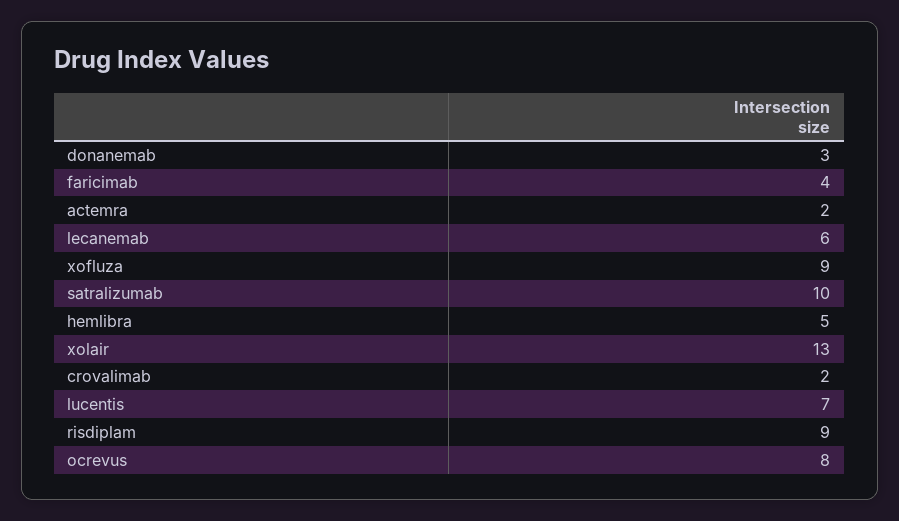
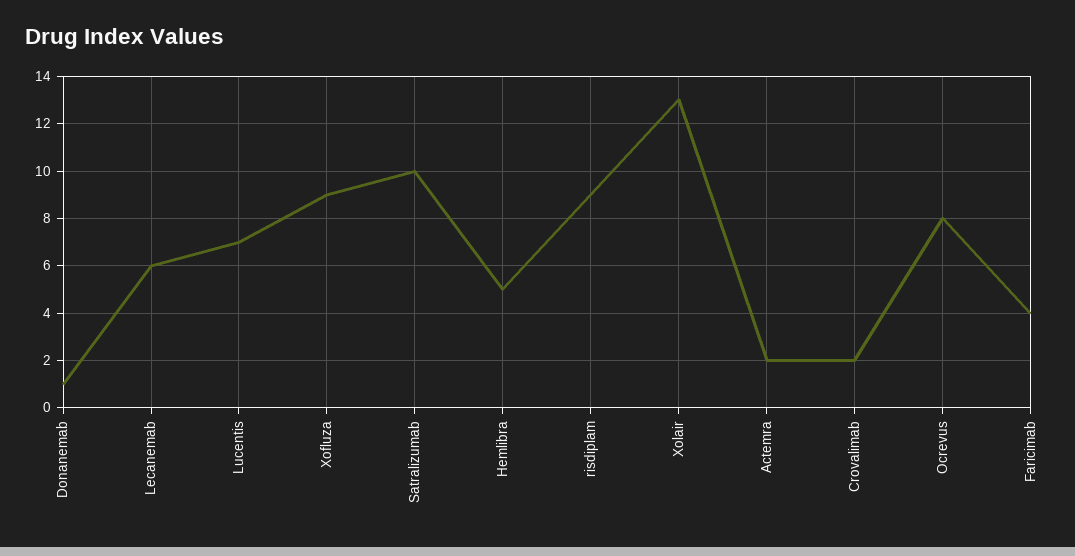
  {
-   "donanemab": 3,
+   "donanemab": 1,
    "faricimab": 4,
    "actemra": 2,
    "lecanemab": 6,
    "xofluza": 9,
    "satralizumab": 10,
    "hemlibra": 5,
    "xolair": 13,
    "crovalimab": 2,
    "lucentis": 7,
    "risdiplam": 9,
    "ocrevus": 8
  }

